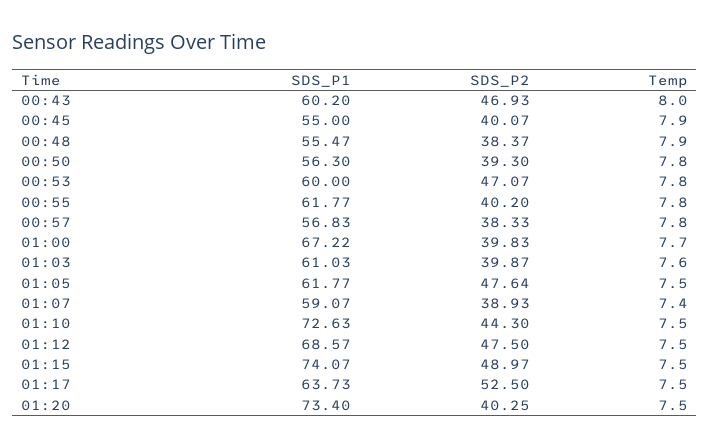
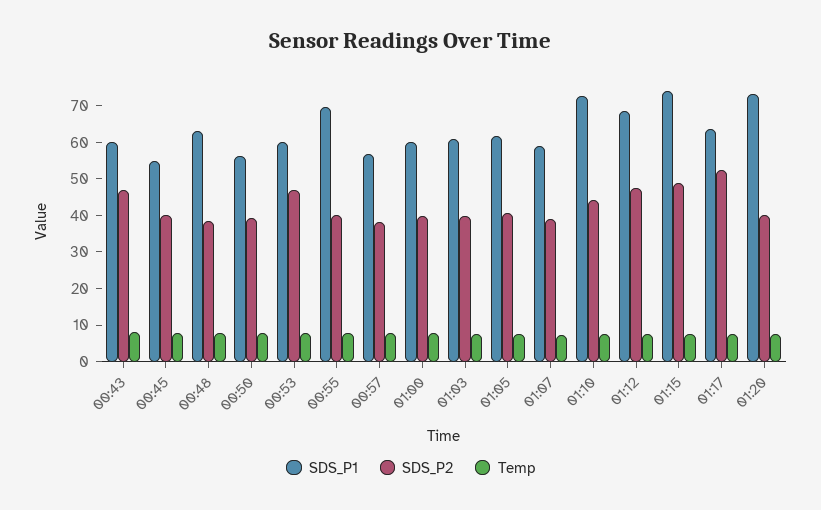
  {
    "SDS_P1": {
      "00:43": 60.2,
      "00:45": 55,
-     "00:48": 55.47,
+     "00:48": 62.5,
      "00:50": 56.3,
      "00:53": 60,
-     "00:55": 61.77,
+     "00:55": 70,
      "00:57": 56.83,
-     "01:00": 67.22,
+     "01:00": 60,
      "01:03": 61.03,
      "01:05": 61.77,
      "01:07": 59.07,
      "01:10": 72.63,
      "01:12": 68.57,
      "01:15": 74.07,
      "01:17": 63.73,
      "01:20": 73.4
    },
    "SDS_P2": {
      "00:43": 46.93,
      "00:45": 40.07,
      "00:48": 38.37,
      "00:50": 39.3,
      "00:53": 47.07,
      "00:55": 40.2,
      "00:57": 38.33,
      "01:00": 39.83,
      "01:03": 39.87,
-     "01:05": 47.64,
+     "01:05": 40,
      "01:07": 38.93,
      "01:10": 44.3,
      "01:12": 47.5,
      "01:15": 48.97,
      "01:17": 52.5,
      "01:20": 40.25
    },
    "Temp": {
      "00:43": 8,
      "00:45": 7.9,
      "00:48": 7.9,
      "00:50": 7.8,
      "00:53": 7.8,
      "00:55": 7.8,
      "00:57": 7.8,
      "01:00": 7.7,
      "01:03": 7.6,
      "01:05": 7.5,
      "01:07": 7.4,
      "01:10": 7.5,
      "01:12": 7.5,
      "01:15": 7.5,
      "01:17": 7.5,
      "01:20": 7.5
    }
  }

